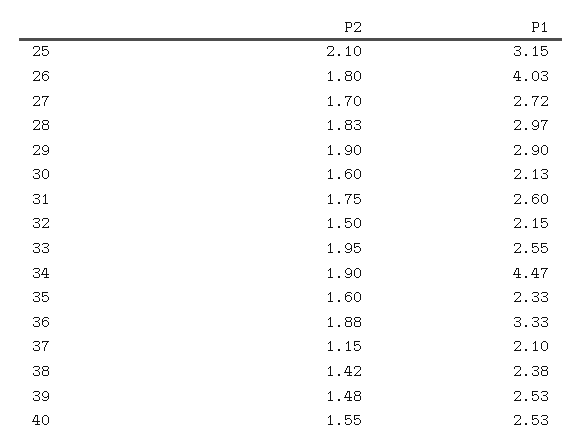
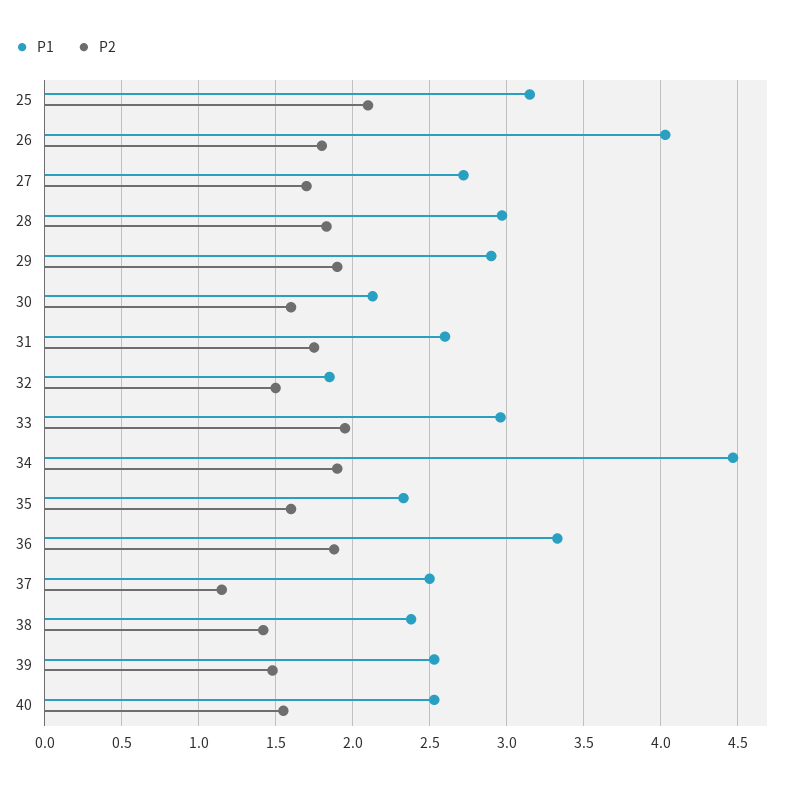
  {
    "P2": {
      "25": 2.1,
      "26": 1.8,
      "27": 1.7,
      "28": 1.83,
      "29": 1.9,
      "30": 1.6,
      "31": 1.75,
      "32": 1.5,
      "33": 1.95,
      "34": 1.9,
      "35": 1.6,
      "36": 1.88,
      "37": 1.15,
      "38": 1.42,
      "39": 1.48,
      "40": 1.55
    },
    "P1": {
      "25": 3.15,
      "26": 4.03,
      "27": 2.72,
      "28": 2.97,
      "29": 2.9,
      "30": 2.13,
      "31": 2.6,
-     "32": 2.15,
+     "32": 1.85,
-     "33": 2.55,
+     "33": 2.95,
      "34": 4.47,
      "35": 2.33,
      "36": 3.33,
-     "37": 2.1,
+     "37": 2.5,
      "38": 2.38,
      "39": 2.53,
      "40": 2.53
    }
  }

